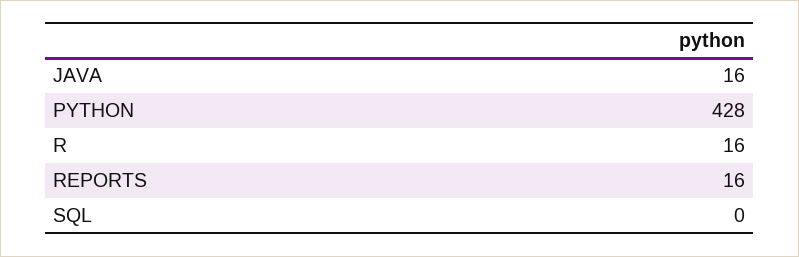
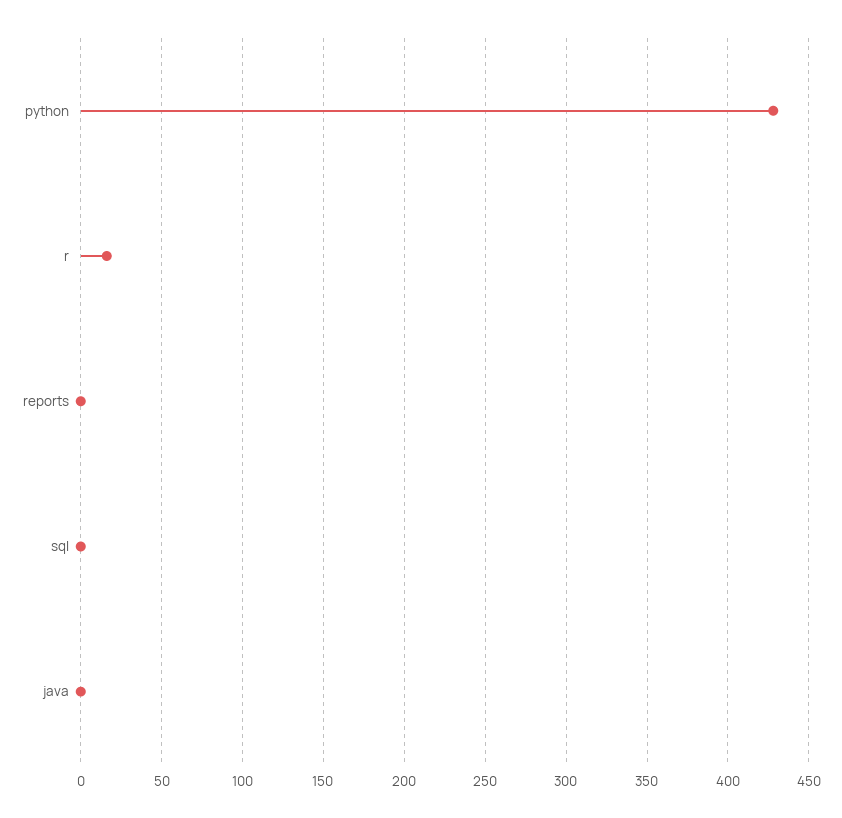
  {
-   "JAVA": 16,
+   "JAVA": 0,
    "PYTHON": 428,
    "R": 16,
-   "REPORTS": 16,
+   "REPORTS": 0,
    "SQL": 0
  }

